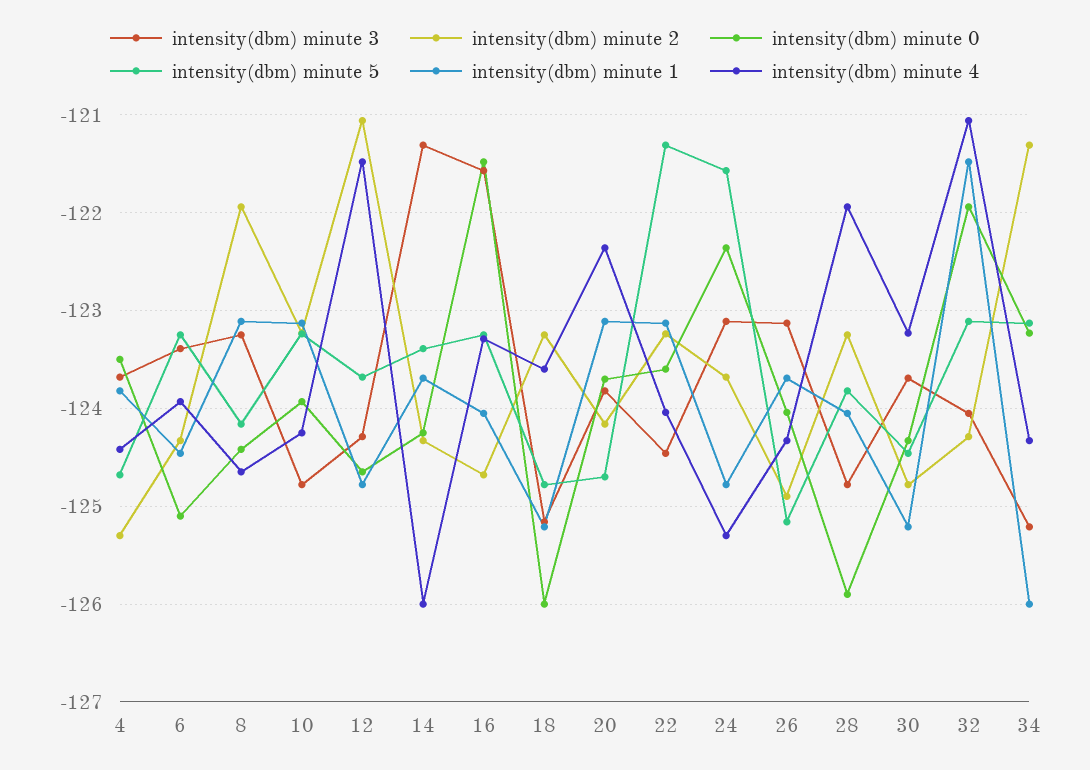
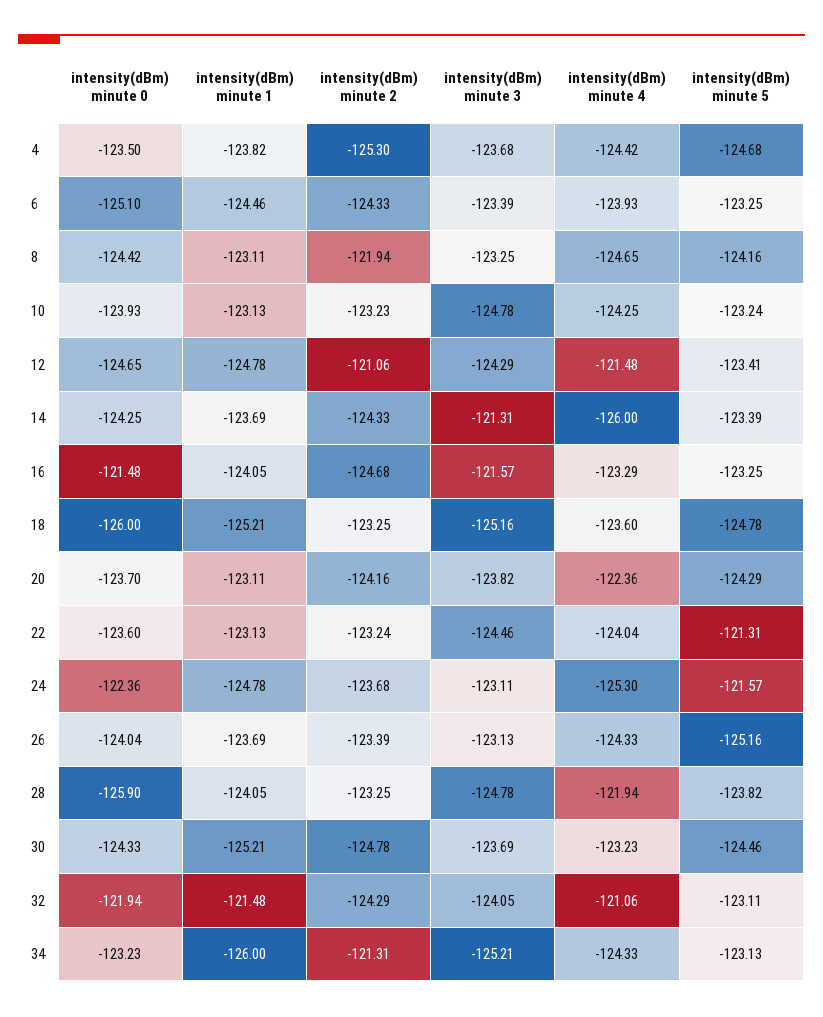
  {
    "intensity(dbm) minute 3": {
      "4": -123.68,
      "6": -123.39,
      "8": -123.25,
      "10": -124.78,
      "12": -124.29,
      "14": -121.31,
      "16": -121.57,
      "18": -125.16,
      "20": -123.82,
      "22": -124.46,
      "24": -123.11,
      "26": -123.13,
      "28": -124.78,
      "30": -123.69,
      "32": -124.05,
      "34": -125.21
    },
    "intensity(dbm) minute 2": {
      "4": -125.3,
      "6": -124.33,
      "8": -121.94,
      "10": -123.23,
      "12": -121.06,
      "14": -124.33,
      "16": -124.68,
      "18": -123.25,
      "20": -124.16,
      "22": -123.24,
      "24": -123.68,
-     "26": -124.9,
+     "26": -123.39,
      "28": -123.25,
      "30": -124.78,
      "32": -124.29,
      "34": -121.31
    },
    "intensity(dbm) minute 0": {
      "4": -123.5,
      "6": -125.1,
      "8": -124.42,
      "10": -123.93,
      "12": -124.65,
      "14": -124.25,
      "16": -121.48,
      "18": -126,
      "20": -123.7,
      "22": -123.6,
      "24": -122.36,
      "26": -124.04,
      "28": -125.9,
      "30": -124.33,
      "32": -121.94,
      "34": -123.23
    },
    "intensity(dbm) minute 5": {
      "4": -124.68,
      "6": -123.25,
      "8": -124.16,
      "10": -123.24,
-     "12": -123.7,
+     "12": -123.41,
      "14": -123.39,
      "16": -123.25,
      "18": -124.78,
-     "20": -124.7,
+     "20": -124.29,
      "22": -121.31,
      "24": -121.57,
      "26": -125.16,
      "28": -123.82,
      "30": -124.46,
      "32": -123.11,
      "34": -123.13
    },
    "intensity(dbm) minute 1": {
      "4": -123.82,
      "6": -124.46,
      "8": -123.11,
      "10": -123.13,
      "12": -124.78,
      "14": -123.69,
      "16": -124.05,
      "18": -125.21,
      "20": -123.11,
      "22": -123.13,
      "24": -124.78,
      "26": -123.69,
      "28": -124.05,
      "30": -125.21,
      "32": -121.48,
      "34": -126
    },
    "intensity(dbm) minute 4": {
      "4": -124.42,
      "6": -123.93,
      "8": -124.65,
      "10": -124.25,
      "12": -121.48,
      "14": -126,
      "16": -123.29,
      "18": -123.6,
      "20": -122.36,
      "22": -124.04,
      "24": -125.3,
      "26": -124.33,
      "28": -121.94,
      "30": -123.23,
      "32": -121.06,
      "34": -124.33
    }
  }

